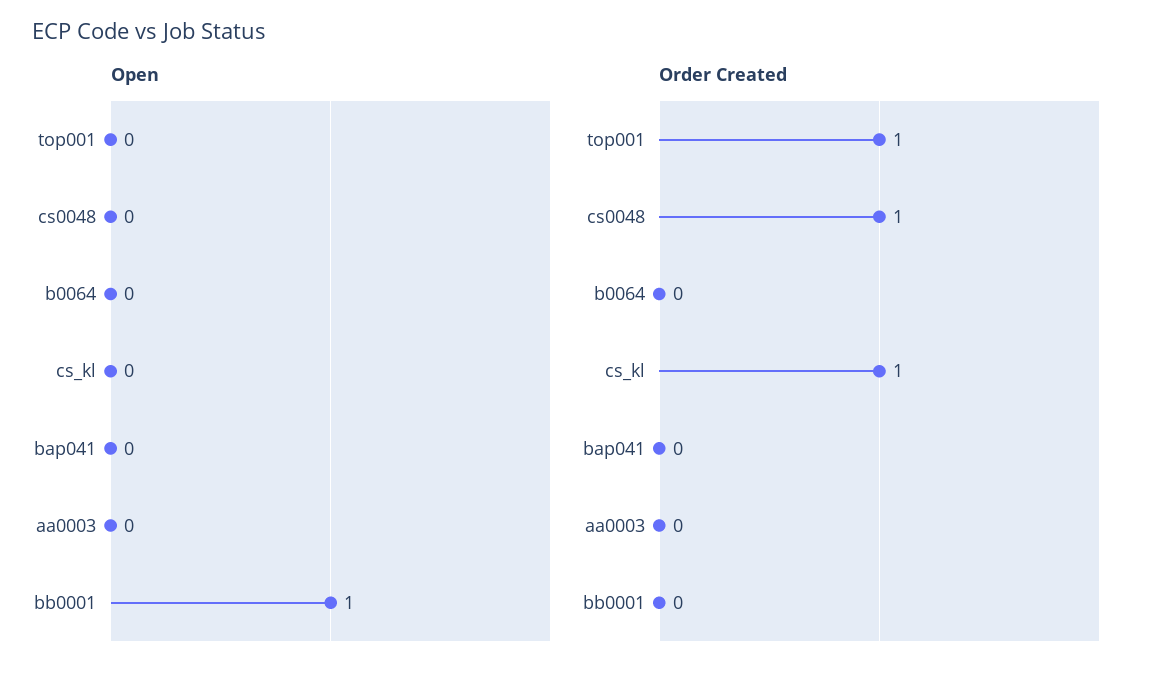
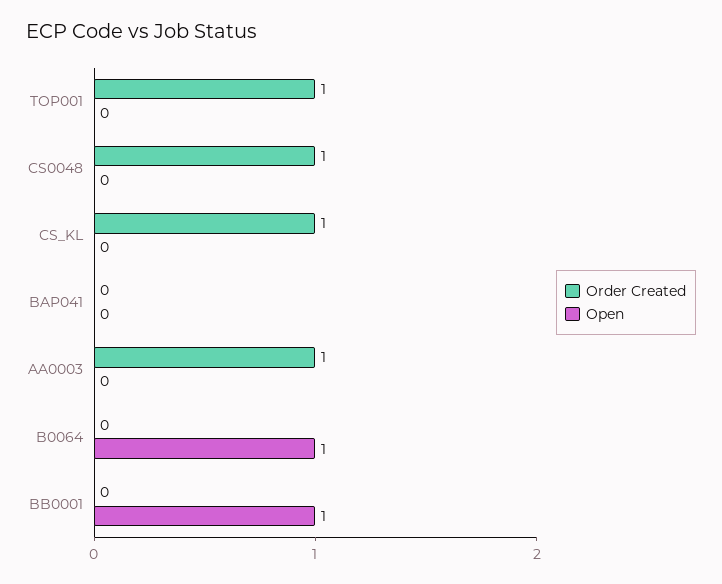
  {
    "Open": {
      "top001": 0,
      "cs0048": 0,
-     "b0064": 0,
+     "b0064": 1,
      "cs_kl": 0,
      "bap041": 0,
      "aa0003": 0,
      "bb0001": 1
    },
    "Order Created": {
      "top001": 1,
      "cs0048": 1,
      "b0064": 0,
      "cs_kl": 1,
      "bap041": 0,
-     "aa0003": 0,
+     "aa0003": 1,
      "bb0001": 0
    }
  }

